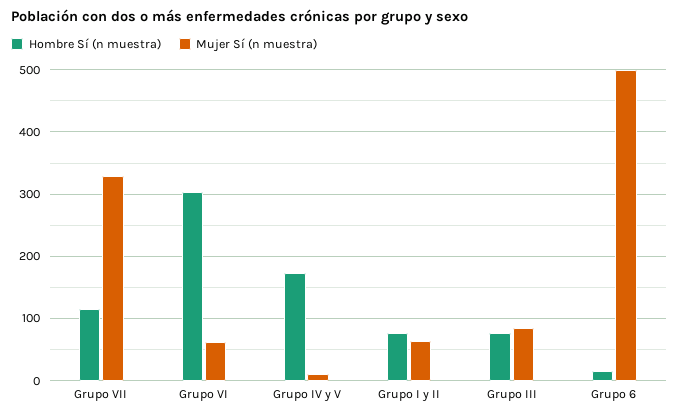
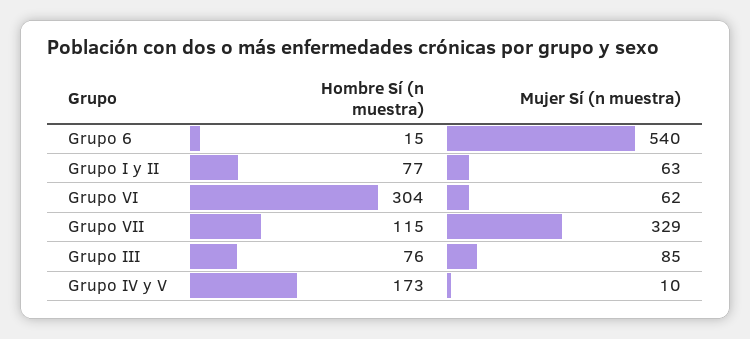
  {
    "Hombre Sí (n muestra)": {
      "Grupo VII": 115,
      "Grupo VI": 304,
      "Grupo IV y V": 173,
      "Grupo I y II": 77,
      "Grupo III": 76,
      "Grupo 6": 15
    },
    "Mujer Sí (n muestra)": {
      "Grupo VII": 329,
      "Grupo VI": 62,
      "Grupo IV y V": 10,
      "Grupo I y II": 63,
      "Grupo III": 85,
-     "Grupo 6": 500
+     "Grupo 6": 540
    }
  }

